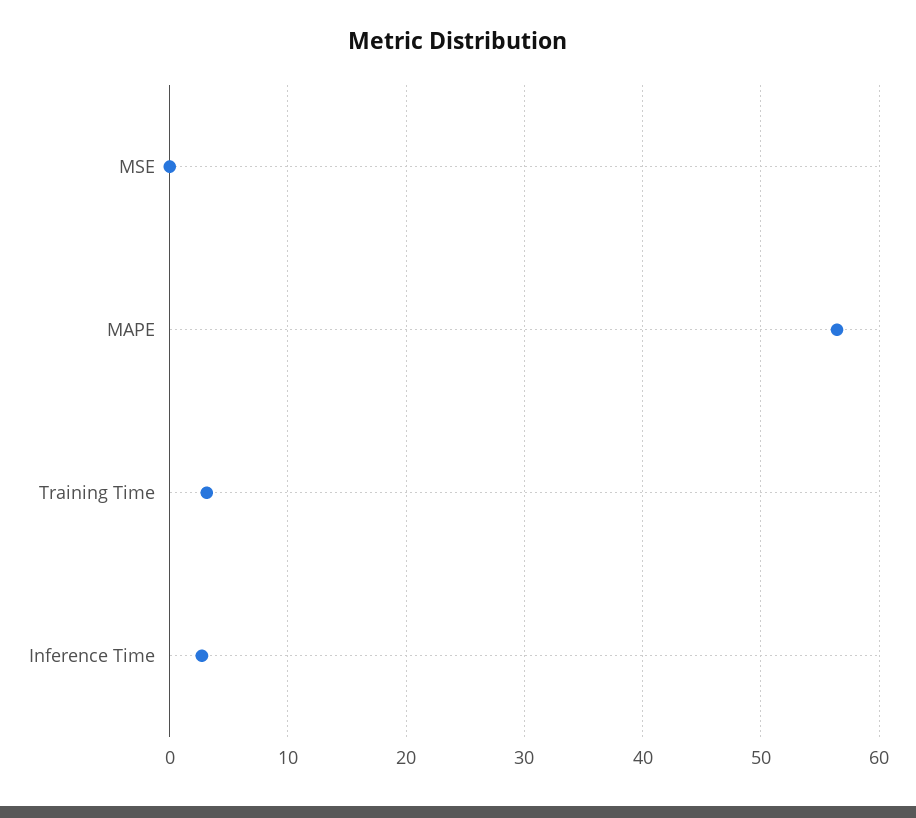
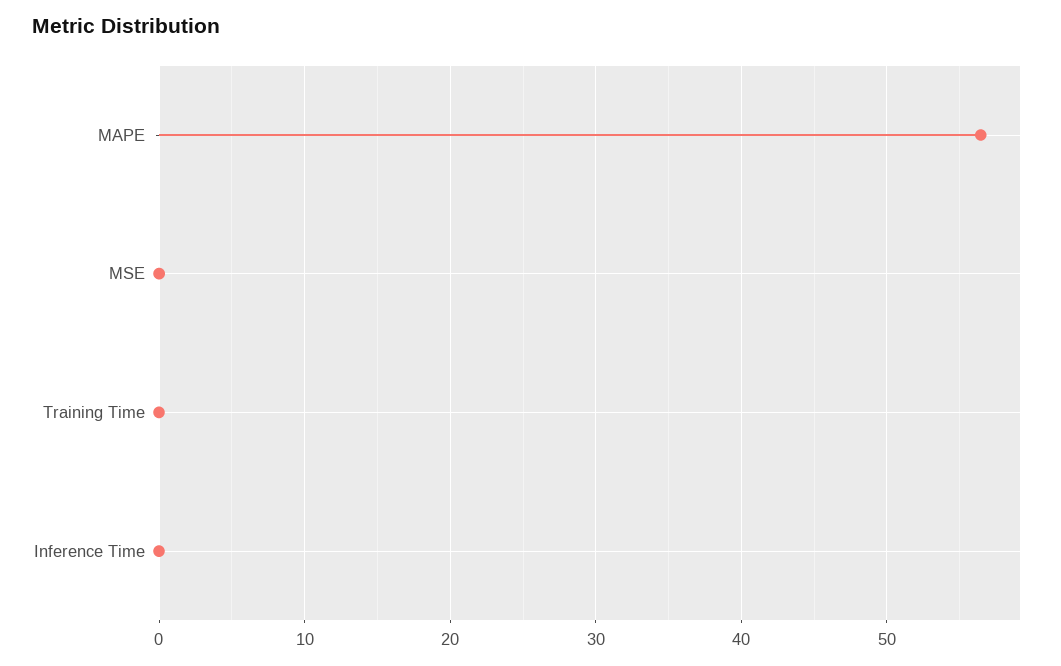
  {
    "MSE": 0,
    "MAPE": 56,
-   "Training Time": 3,
+   "Training Time": 0,
-   "Inference Time": 3
+   "Inference Time": 0
  }

